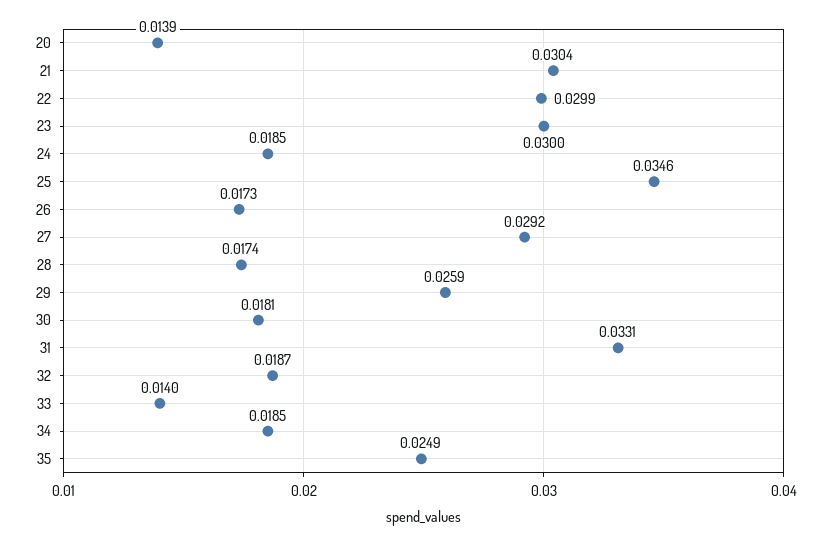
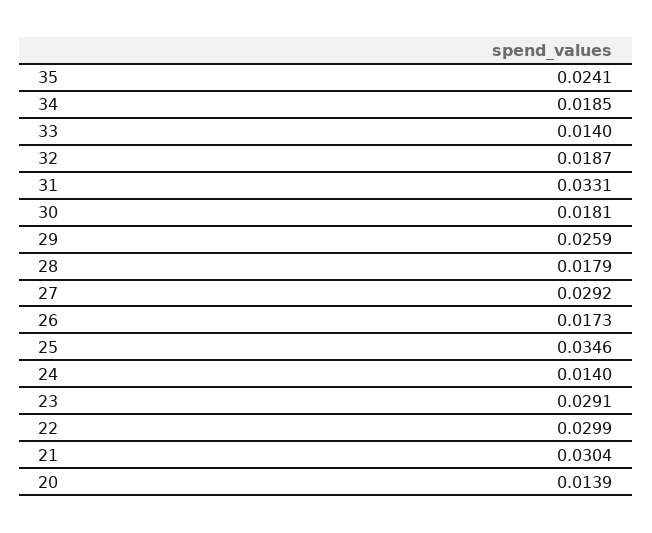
  {
    "20": 0.0139,
    "21": 0.0304,
    "22": 0.0299,
-   "23": 0.03,
+   "23": 0.0291,
-   "24": 0.0185,
+   "24": 0.014,
    "25": 0.0346,
    "26": 0.0173,
    "27": 0.0292,
-   "28": 0.0174,
+   "28": 0.0179,
    "29": 0.0259,
    "30": 0.0181,
    "31": 0.0331,
    "32": 0.0187,
    "33": 0.014,
    "34": 0.0185,
-   "35": 0.0249
+   "35": 0.0241
  }

